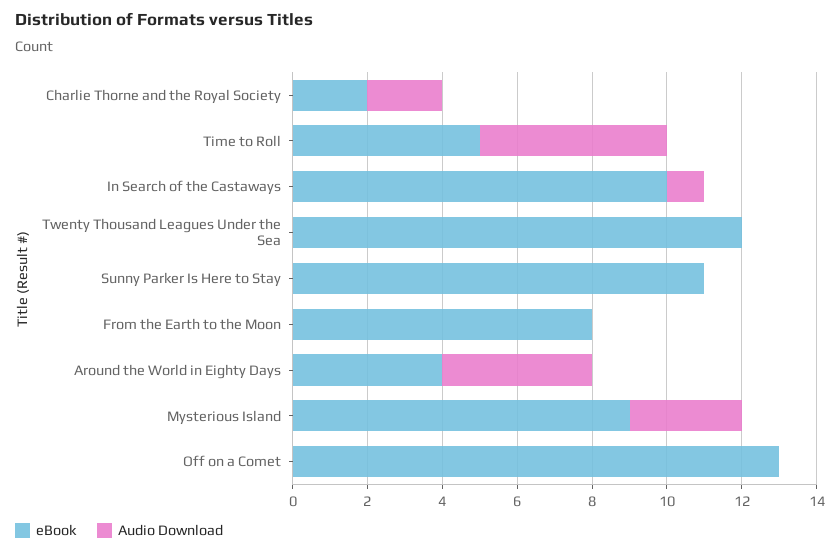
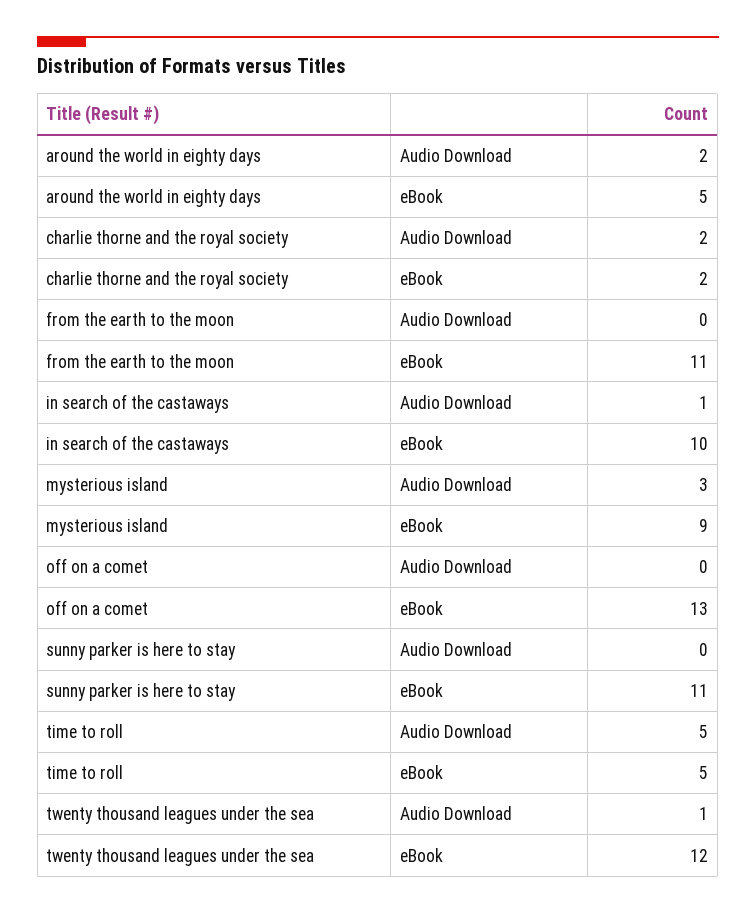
  {
    "eBook": {
      "Charlie Thorne and the Royal Society": 2,
      "Time to Roll": 5,
      "In Search of the Castaways": 10,
      "Twenty Thousand Leagues Under the Sea": 12,
      "Sunny Parker Is Here to Stay": 11,
-     "From the Earth to the Moon": 8,
+     "From the Earth to the Moon": 11,
-     "Around the World in Eighty Days": 4,
+     "Around the World in Eighty Days": 5,
      "Mysterious Island": 9,
      "Off on a Comet": 13
    },
    "Audio Download": {
      "Charlie Thorne and the Royal Society": 2,
      "Time to Roll": 5,
      "In Search of the Castaways": 1,
-     "Twenty Thousand Leagues Under the Sea": 0,
+     "Twenty Thousand Leagues Under the Sea": 1,
      "Sunny Parker Is Here to Stay": 0,
      "From the Earth to the Moon": 0,
-     "Around the World in Eighty Days": 4,
+     "Around the World in Eighty Days": 2,
      "Mysterious Island": 3,
      "Off on a Comet": 0
    }
  }

